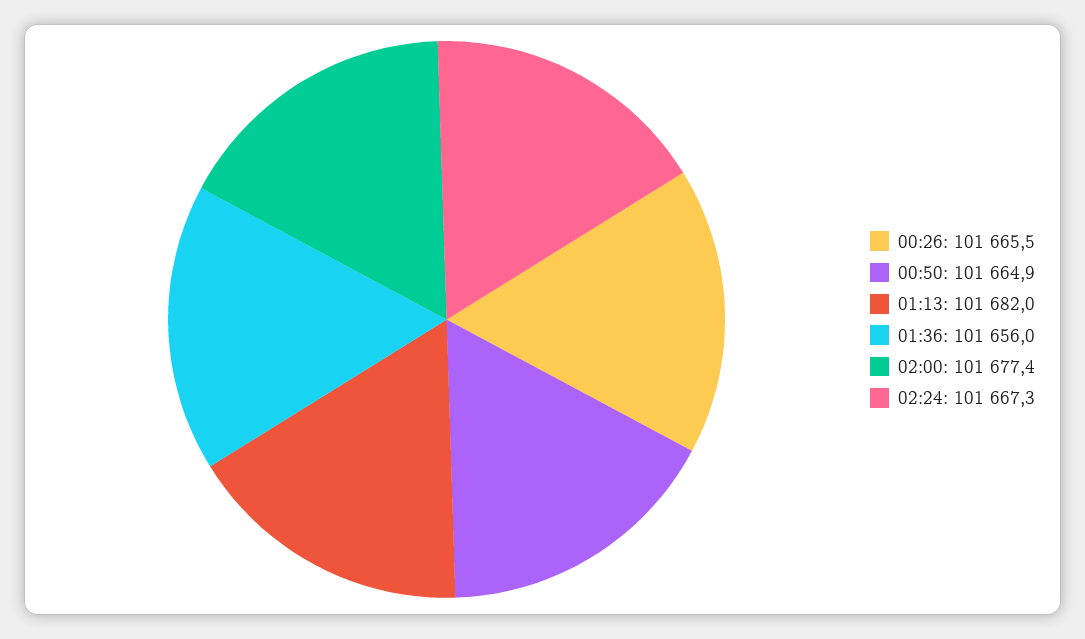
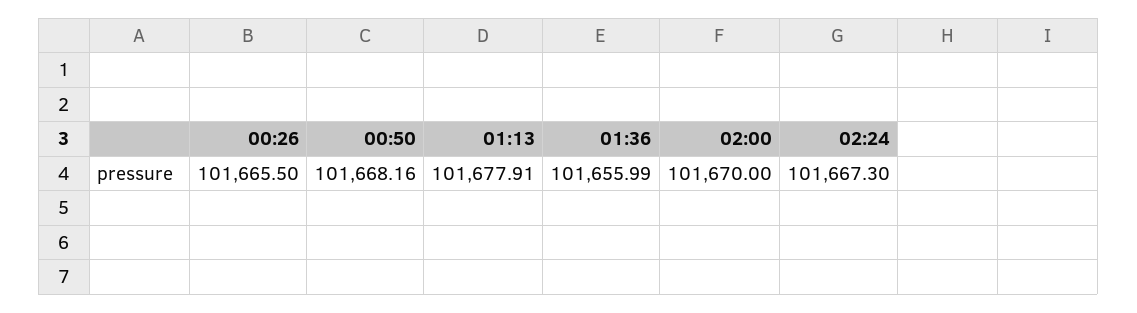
  {
    "00:26": 101665.5,
-   "00:50": 101664.9,
+   "00:50": 101668.16,
-   "01:13": 101682,
+   "01:13": 101677.91,
    "01:36": 101655.99,
-   "02:00": 101677.4,
+   "02:00": 101670,
    "02:24": 101667.3
  }

